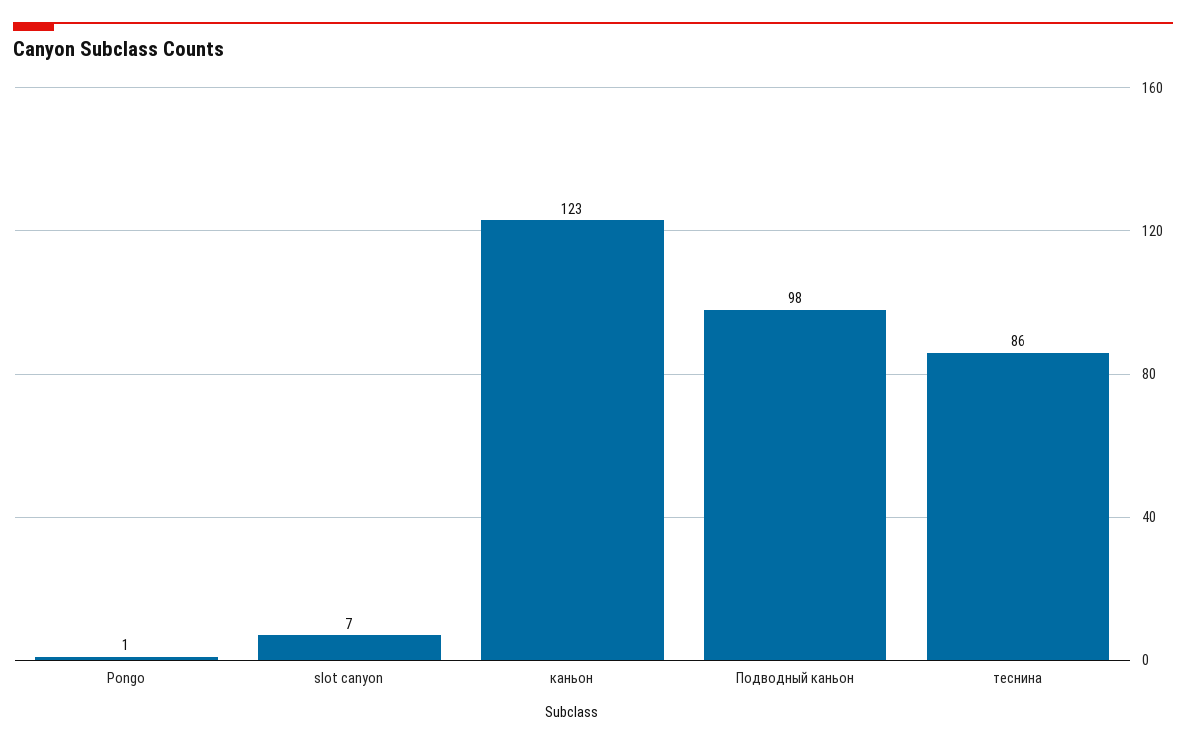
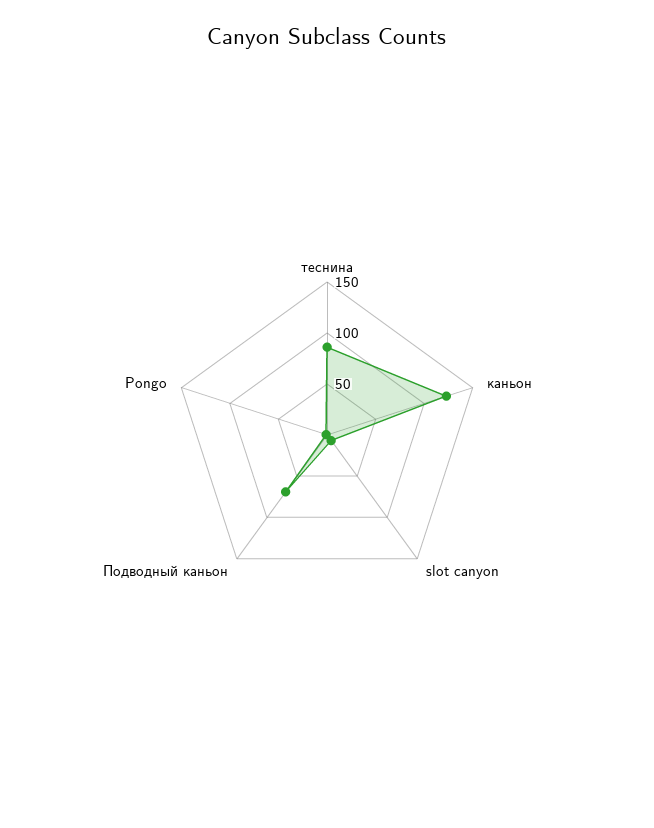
  {
    "Pongo": 1,
    "slot canyon": 7,
    "каньон": 123,
-   "Подводный каньон": 98,
+   "Подводный каньон": 70,
    "теснина": 86
  }

